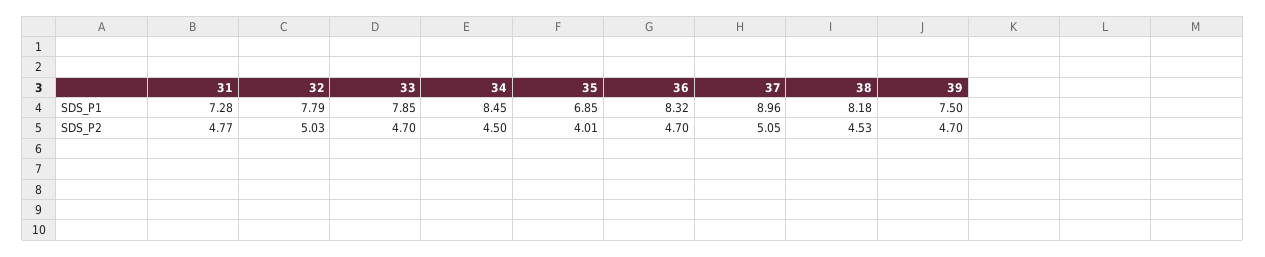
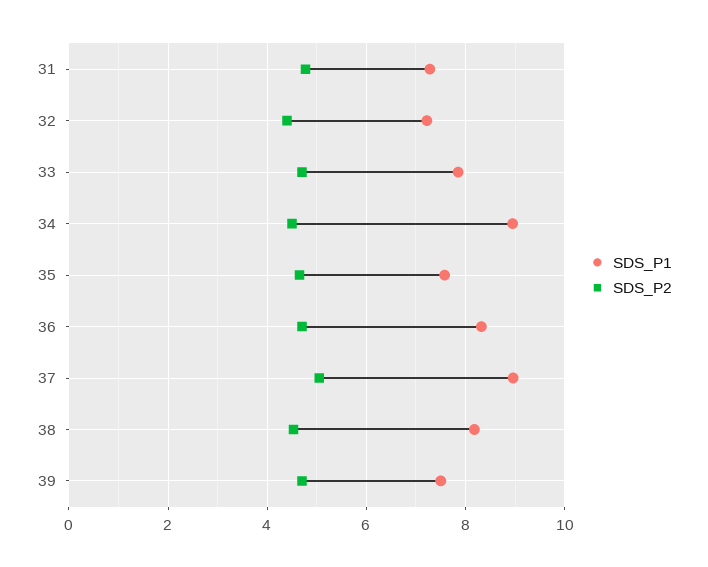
  {
    "SDS_P1": {
      "31": 7.28,
-     "32": 7.79,
+     "32": 7.2,
      "33": 7.85,
-     "34": 8.45,
+     "34": 9,
-     "35": 6.85,
+     "35": 7.6,
      "36": 8.32,
      "37": 8.96,
      "38": 8.18,
      "39": 7.5
    },
    "SDS_P2": {
      "31": 4.77,
-     "32": 5.03,
+     "32": 4.4,
      "33": 4.7,
      "34": 4.5,
-     "35": 4.01,
+     "35": 4.6,
      "36": 4.7,
      "37": 5.05,
      "38": 4.53,
      "39": 4.7
    }
  }

